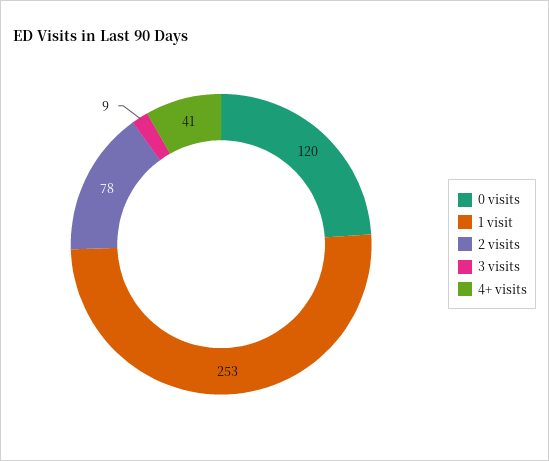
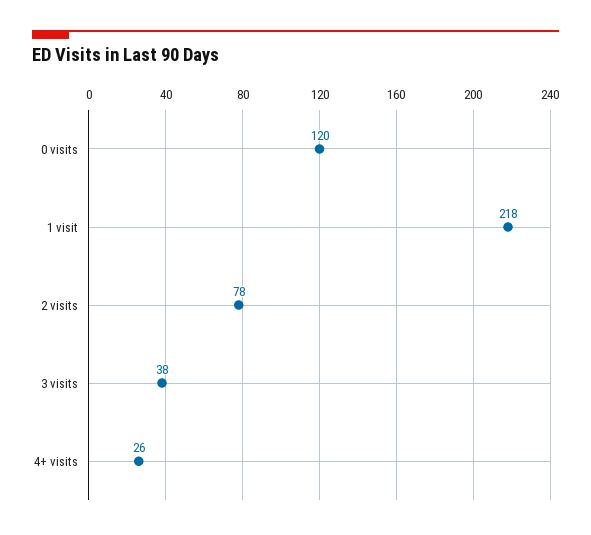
  {
    "0 visits": 120,
-   "1 visit": 253,
+   "1 visit": 218,
    "2 visits": 78,
-   "3 visits": 9,
+   "3 visits": 38,
-   "4+ visits": 41
+   "4+ visits": 26
  }

